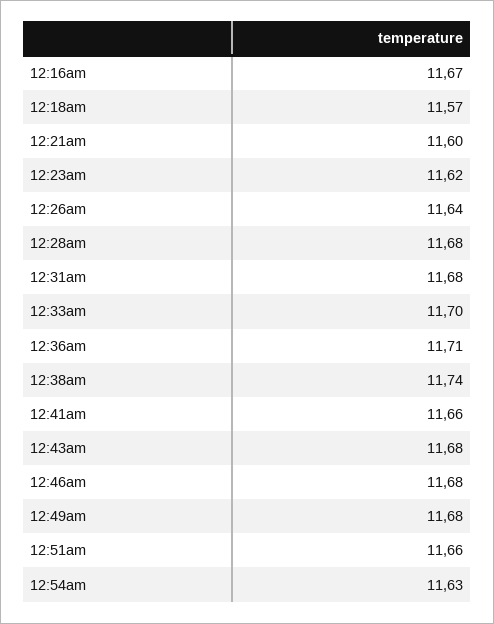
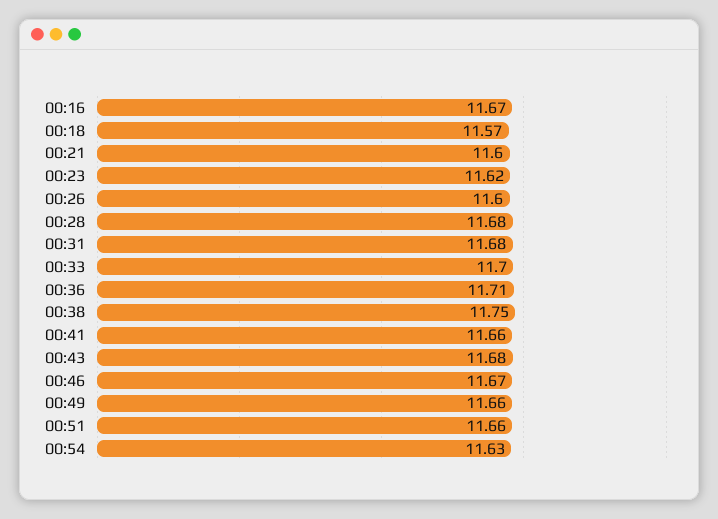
  {
    "12:16am": 11.67,
    "12:18am": 11.57,
    "12:21am": 11.6,
    "12:23am": 11.62,
-   "12:26am": 11.64,
+   "12:26am": 11.6,
    "12:28am": 11.68,
    "12:31am": 11.68,
    "12:33am": 11.7,
    "12:36am": 11.71,
-   "12:38am": 11.74,
+   "12:38am": 11.75,
    "12:41am": 11.66,
    "12:43am": 11.68,
-   "12:46am": 11.68,
+   "12:46am": 11.67,
-   "12:49am": 11.68,
+   "12:49am": 11.66,
    "12:51am": 11.66,
    "12:54am": 11.63
  }

